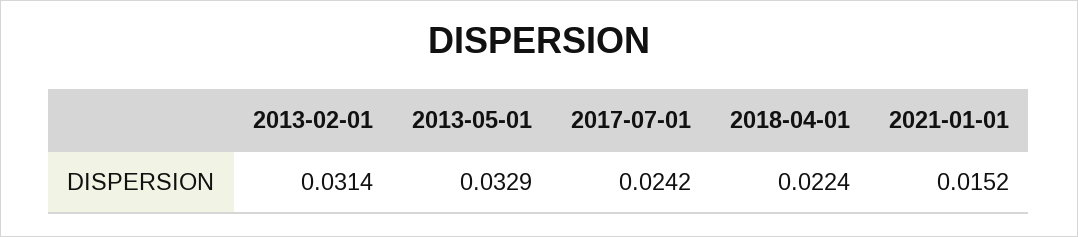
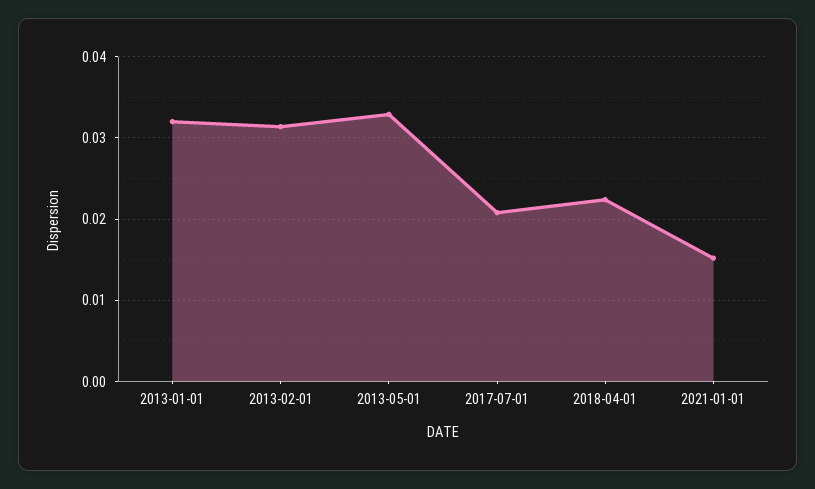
  {
    "2013-02-01": 0.0314,
    "2013-05-01": 0.0329,
-   "2017-07-01": 0.0242,
+   "2017-07-01": 0.021,
    "2018-04-01": 0.0224,
-   "2021-01-01": 0.0152
+   "2021-01-01": 0.0152,
+   "2013-01-01": 0.032
  }

